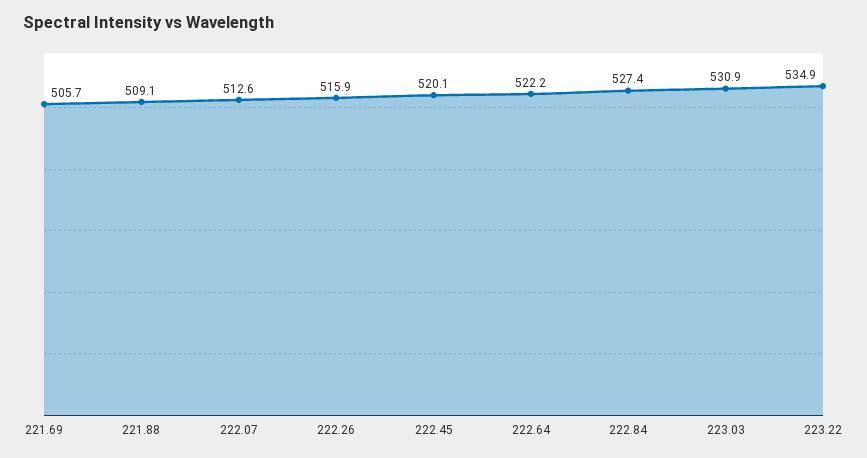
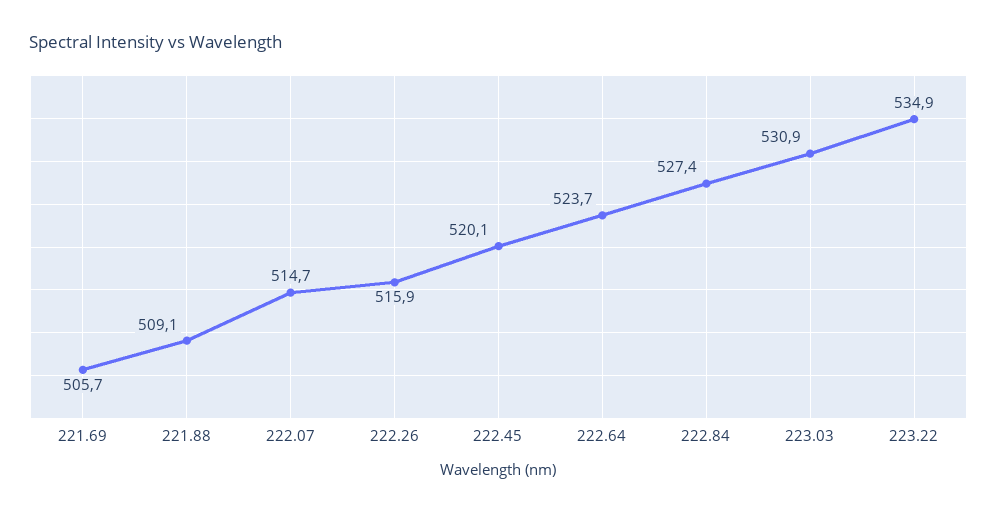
  {
    "221.69": 505.7,
    "221.88": 509.1,
-   "222.07": 512.6,
+   "222.07": 514.7,
    "222.26": 515.9,
    "222.45": 520.1,
-   "222.64": 522.2,
+   "222.64": 523.7,
    "222.84": 527.4,
    "223.03": 530.9,
    "223.22": 534.9
  }

